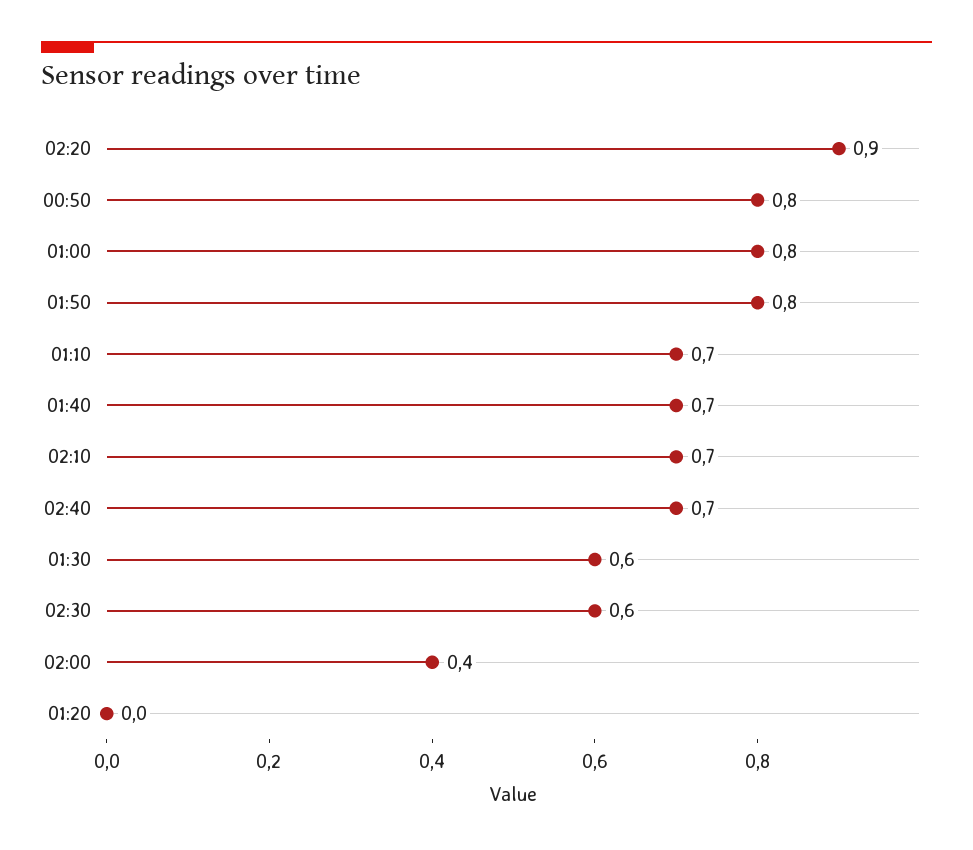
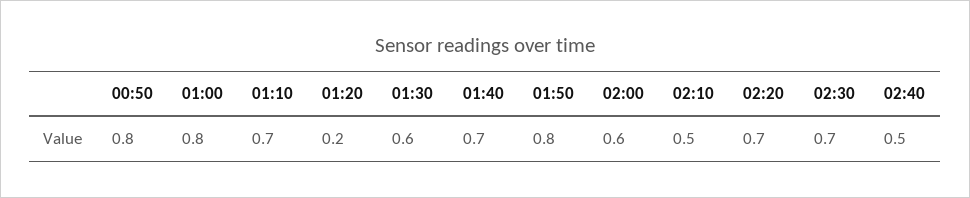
  {
-   "02:20": 0.9,
+   "02:20": 0.7,
    "00:50": 0.8,
    "01:00": 0.8,
    "01:50": 0.8,
    "01:10": 0.7,
    "01:40": 0.7,
-   "02:10": 0.7,
+   "02:10": 0.5,
-   "02:40": 0.7,
+   "02:40": 0.5,
    "01:30": 0.6,
-   "02:30": 0.6,
+   "02:30": 0.7,
-   "02:00": 0.4,
+   "02:00": 0.6,
-   "01:20": 0
+   "01:20": 0.2
  }

